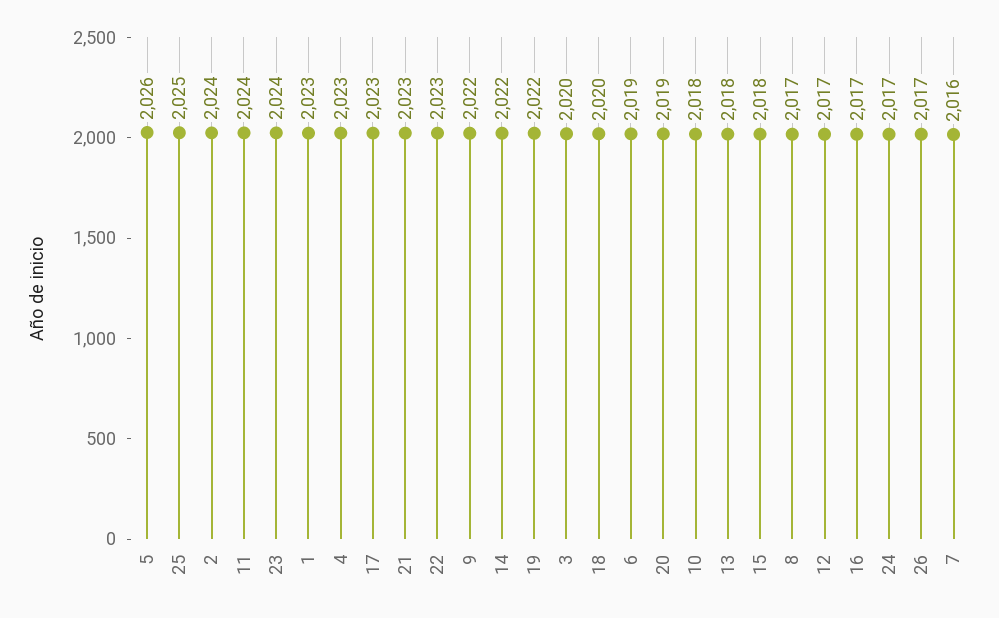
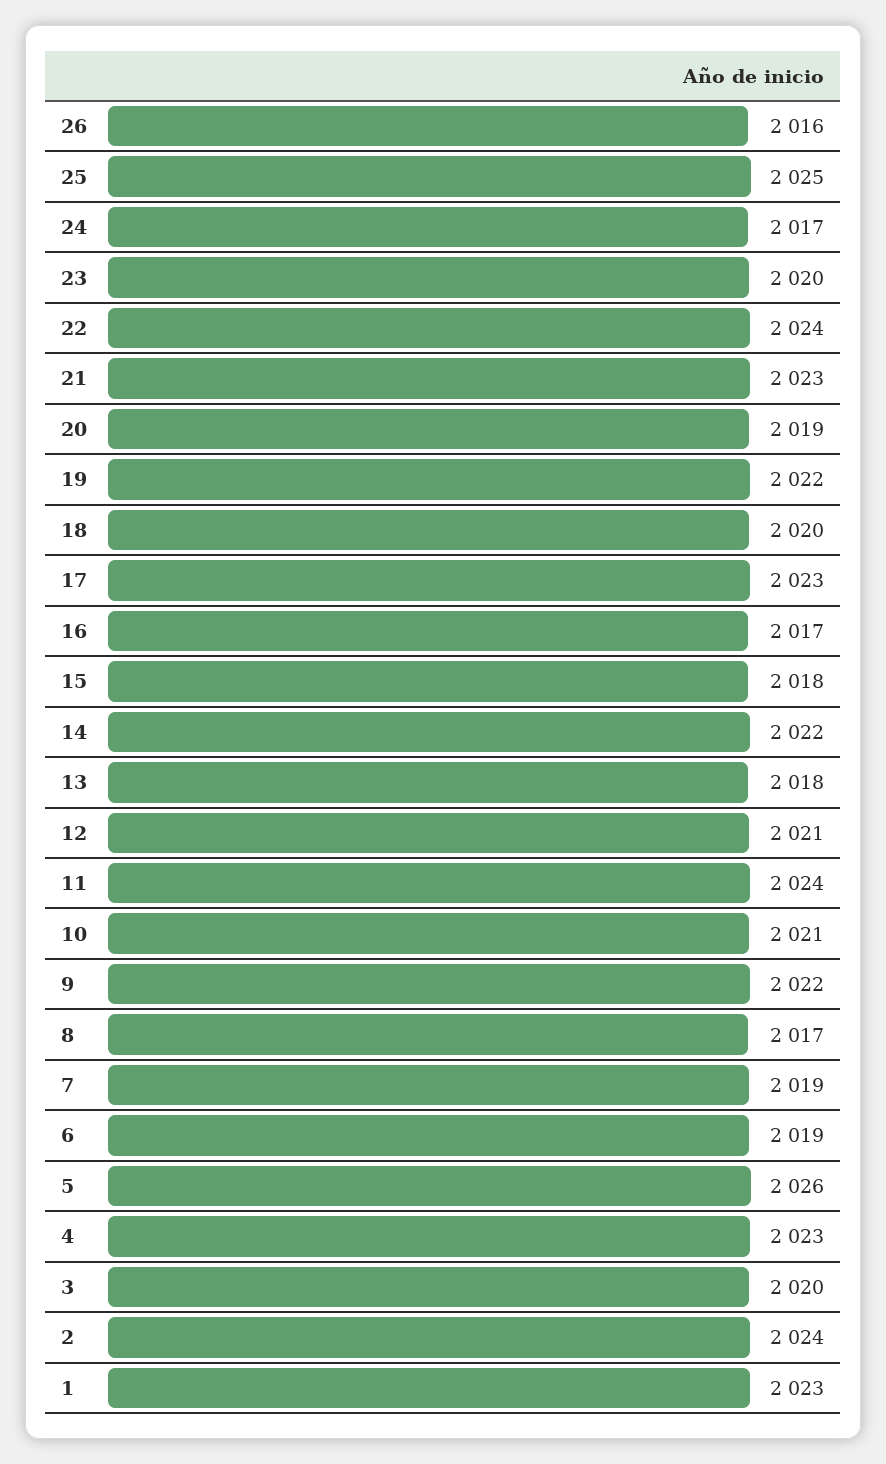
  {
    "5": 2026,
    "25": 2025,
    "2": 2024,
    "11": 2024,
-   "23": 2024,
+   "23": 2020,
    "1": 2023,
    "4": 2023,
    "17": 2023,
    "21": 2023,
-   "22": 2023,
+   "22": 2024,
    "9": 2022,
    "14": 2022,
    "19": 2022,
    "3": 2020,
    "18": 2020,
    "6": 2019,
    "20": 2019,
-   "10": 2018,
+   "10": 2021,
    "13": 2018,
    "15": 2018,
    "8": 2017,
-   "12": 2017,
+   "12": 2021,
    "16": 2017,
    "24": 2017,
-   "26": 2017,
+   "26": 2016,
-   "7": 2016
+   "7": 2019
  }

